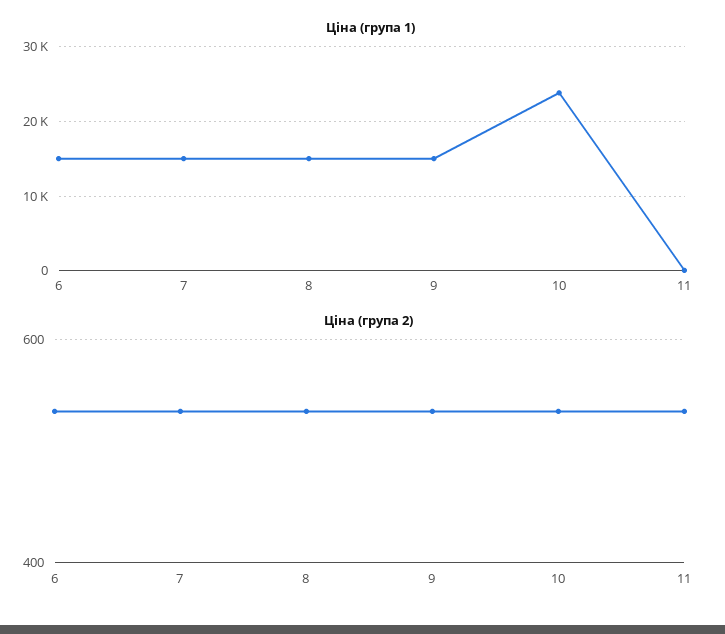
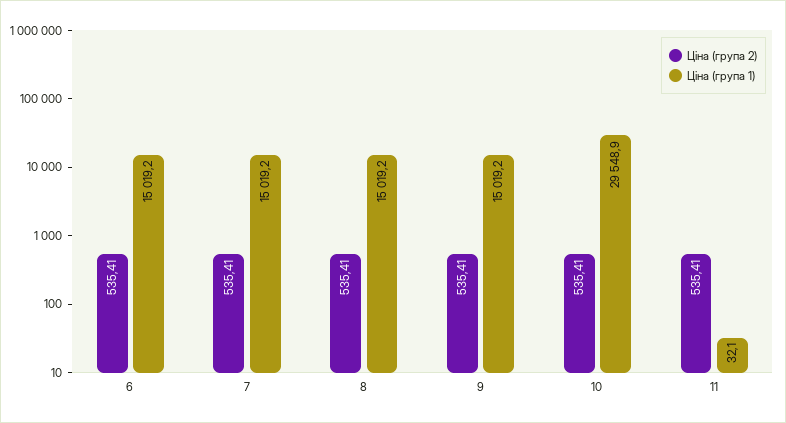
  {
    "Ціна (група 1)": {
      "6": 15019.2,
      "7": 15019.2,
      "8": 15019.2,
      "9": 15019.2,
-     "10": 24000,
+     "10": 29548.9,
      "11": 32.1
    },
    "Ціна (група 2)": {
      "6": 535.41,
      "7": 535.41,
      "8": 535.41,
      "9": 535.41,
      "10": 535.41,
      "11": 535.41
    }
  }

